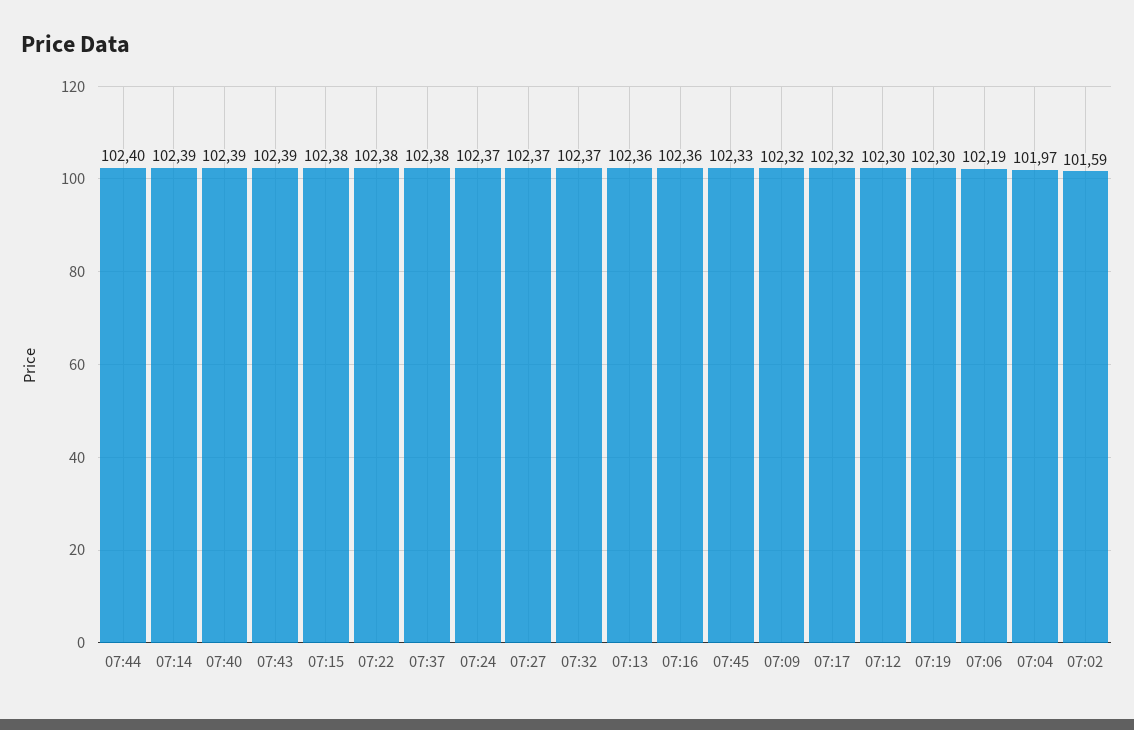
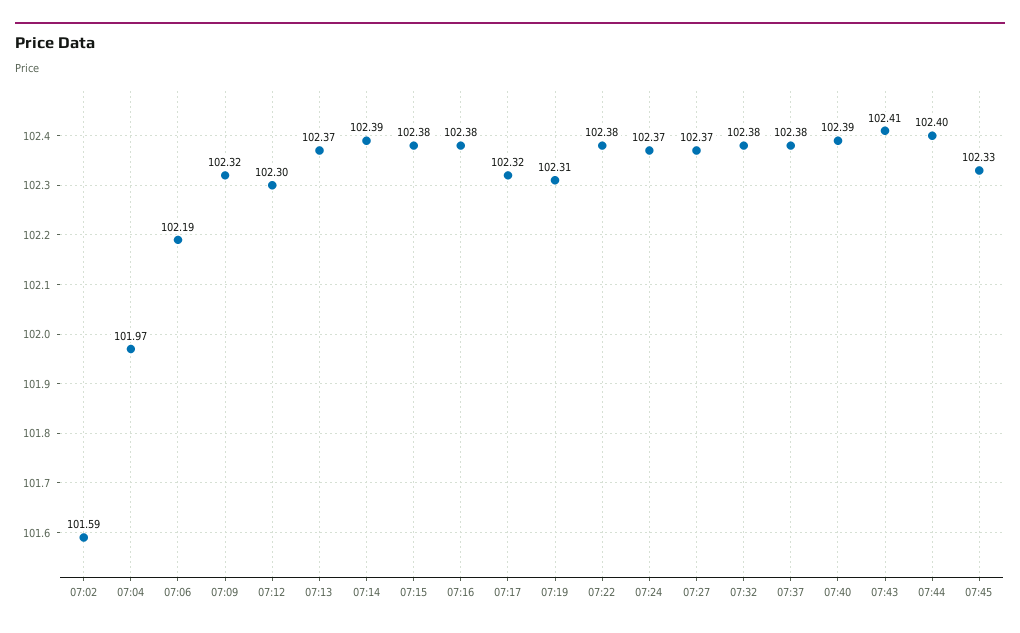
  {
    "07:44": 102.4,
    "07:14": 102.39,
    "07:40": 102.39,
-   "07:43": 102.39,
+   "07:43": 102.41,
    "07:15": 102.38,
    "07:22": 102.38,
    "07:37": 102.38,
    "07:24": 102.37,
    "07:27": 102.37,
-   "07:32": 102.37,
+   "07:32": 102.38,
-   "07:13": 102.36,
+   "07:13": 102.37,
-   "07:16": 102.36,
+   "07:16": 102.38,
    "07:45": 102.33,
    "07:09": 102.32,
    "07:17": 102.32,
    "07:12": 102.3,
-   "07:19": 102.3,
+   "07:19": 102.31,
    "07:06": 102.19,
    "07:04": 101.97,
    "07:02": 101.59
  }

